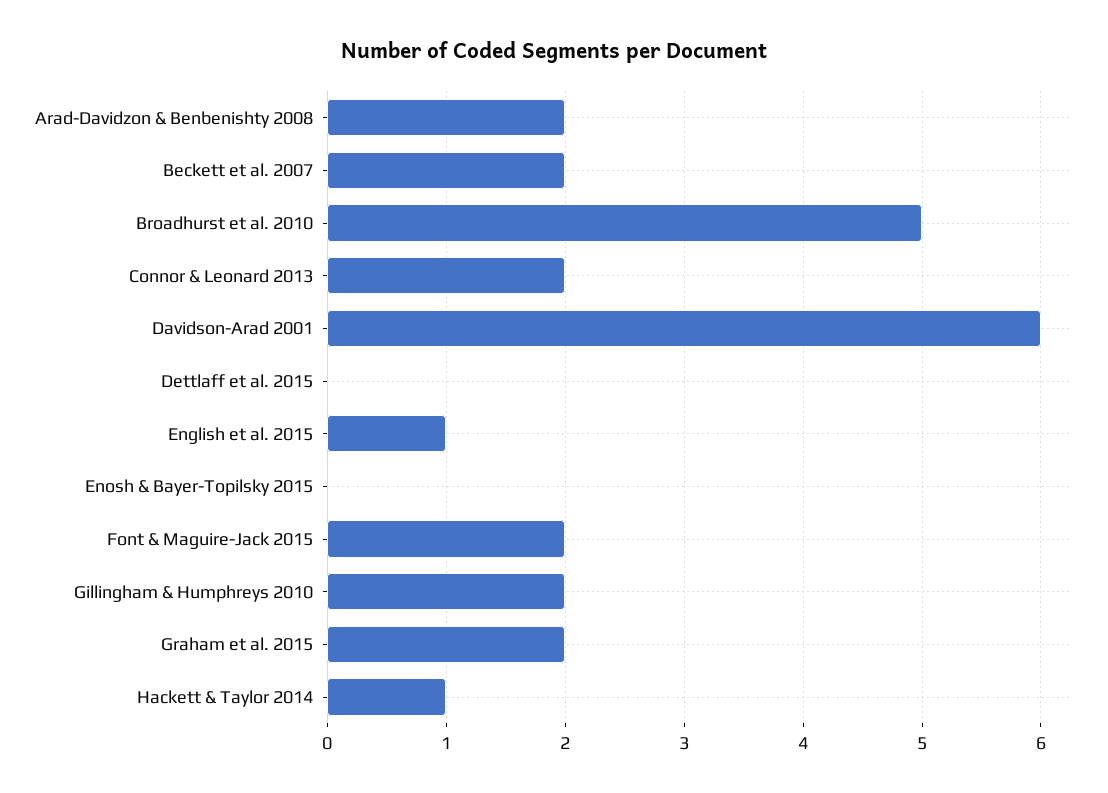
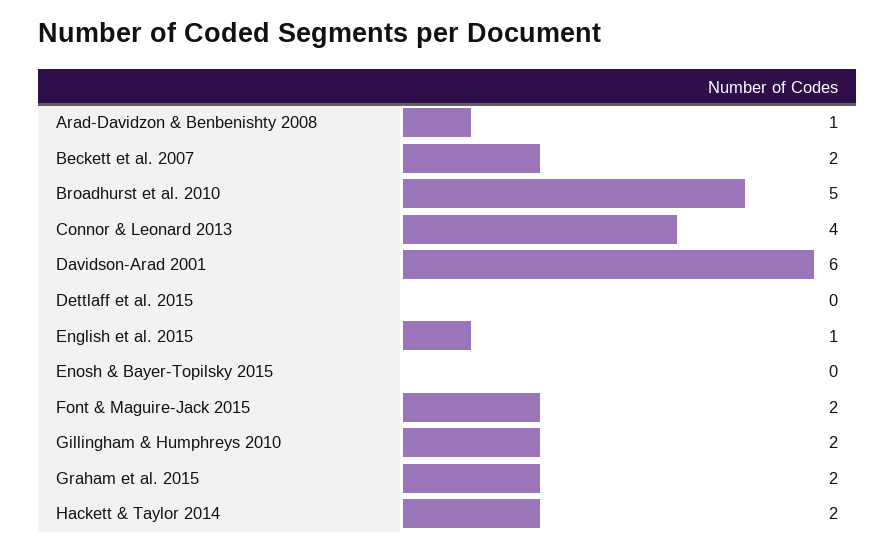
  {
-   "Arad-Davidzon & Benbenishty 2008": 2,
+   "Arad-Davidzon & Benbenishty 2008": 1,
    "Beckett et al. 2007": 2,
    "Broadhurst et al. 2010": 5,
-   "Connor & Leonard 2013": 2,
+   "Connor & Leonard 2013": 4,
    "Davidson-Arad 2001": 6,
    "Dettlaff et al. 2015": 0,
    "English et al. 2015": 1,
    "Enosh & Bayer-Topilsky 2015": 0,
    "Font & Maguire-Jack 2015": 2,
    "Gillingham & Humphreys 2010": 2,
    "Graham et al. 2015": 2,
-   "Hackett & Taylor 2014": 1
+   "Hackett & Taylor 2014": 2
  }

